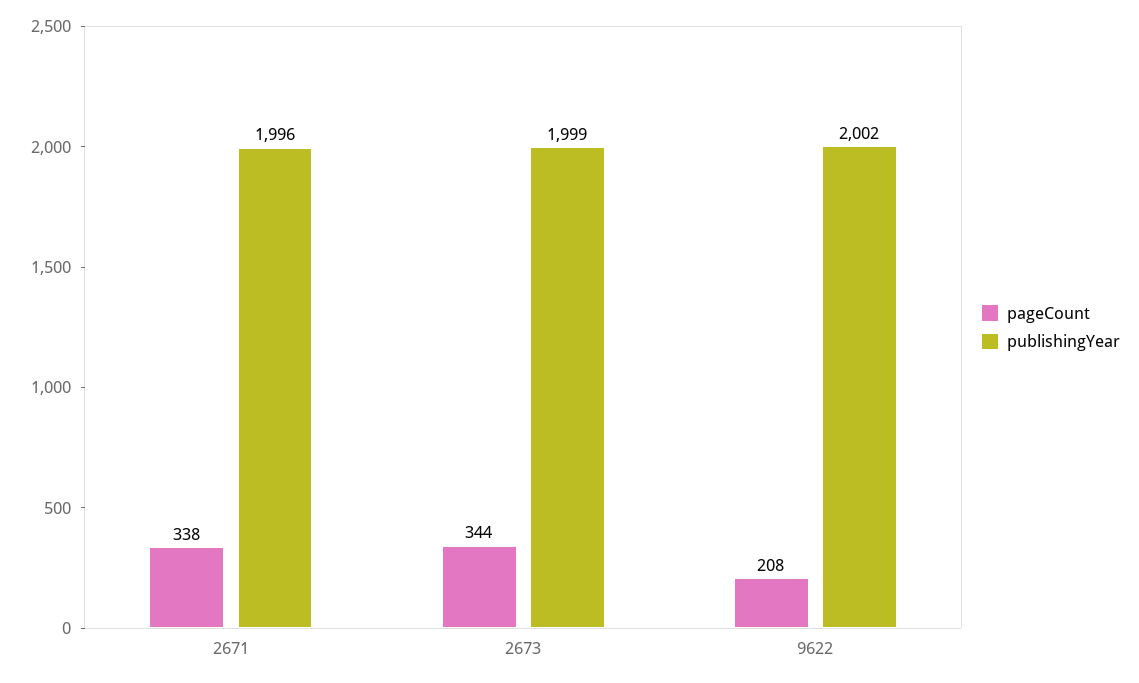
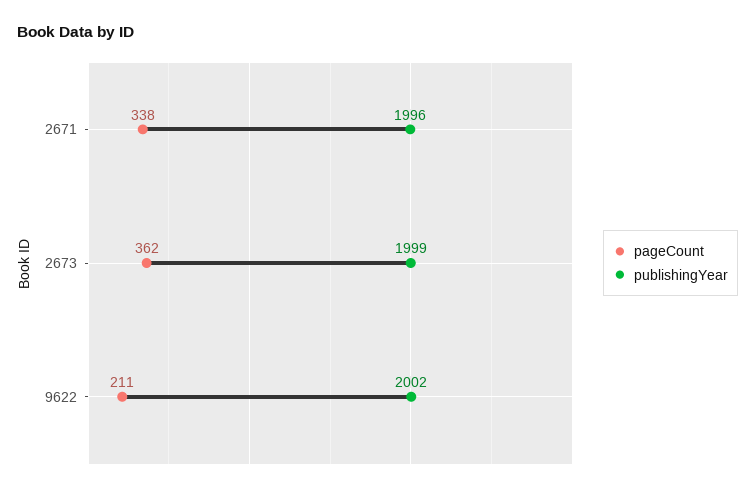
  {
    "pageCount": {
      "2671": 338,
-     "2673": 344,
+     "2673": 362,
-     "9622": 208
+     "9622": 211
    },
    "publishingYear": {
      "2671": 1996,
      "2673": 1999,
      "9622": 2002
    }
  }

